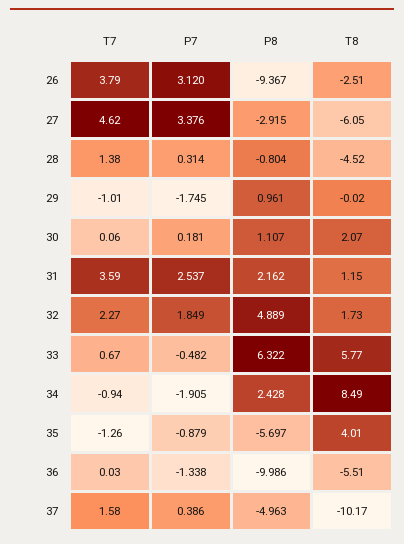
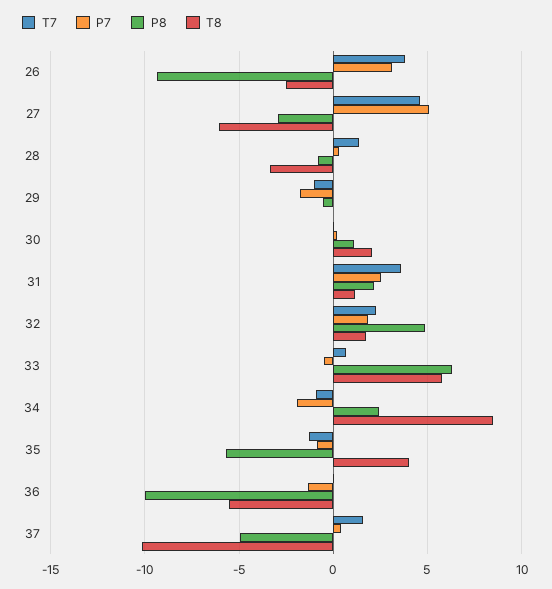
  {
    "T7": {
      "26": 3.79,
      "27": 4.62,
      "28": 1.38,
      "29": -1.01,
      "30": 0.06,
      "31": 3.59,
      "32": 2.27,
      "33": 0.67,
      "34": -0.94,
      "35": -1.26,
      "36": 0.03,
      "37": 1.58
    },
    "P7": {
      "26": 3.12,
-     "27": 3.376,
+     "27": 5,
      "28": 0.314,
      "29": -1.745,
      "30": 0.181,
      "31": 2.537,
      "32": 1.849,
      "33": -0.482,
      "34": -1.905,
      "35": -0.879,
      "36": -1.338,
      "37": 0.386
    },
    "P8": {
      "26": -9.367,
      "27": -2.915,
      "28": -0.804,
-     "29": 0.961,
+     "29": -0.5,
      "30": 1.107,
      "31": 2.162,
      "32": 4.889,
      "33": 6.322,
      "34": 2.428,
      "35": -5.697,
      "36": -9.986,
      "37": -4.963
    },
    "T8": {
      "26": -2.51,
      "27": -6.05,
-     "28": -4.52,
+     "28": -3.5,
      "29": -0.02,
      "30": 2.07,
      "31": 1.15,
      "32": 1.73,
      "33": 5.77,
      "34": 8.49,
      "35": 4.01,
      "36": -5.51,
      "37": -10.17
    }
  }

